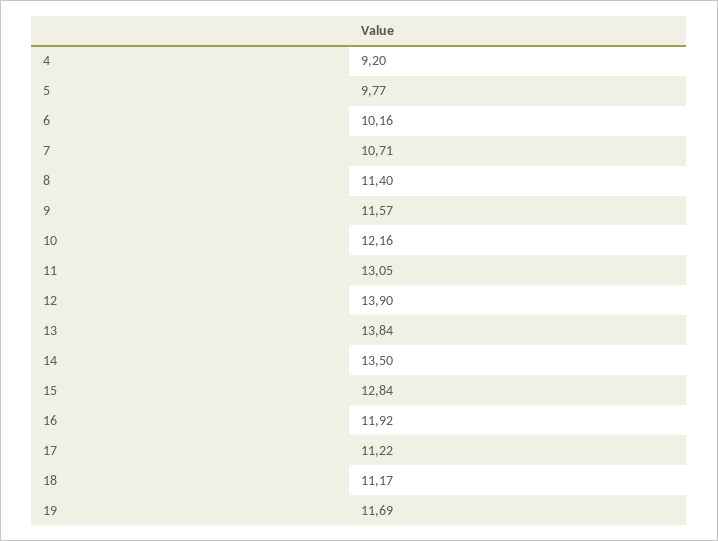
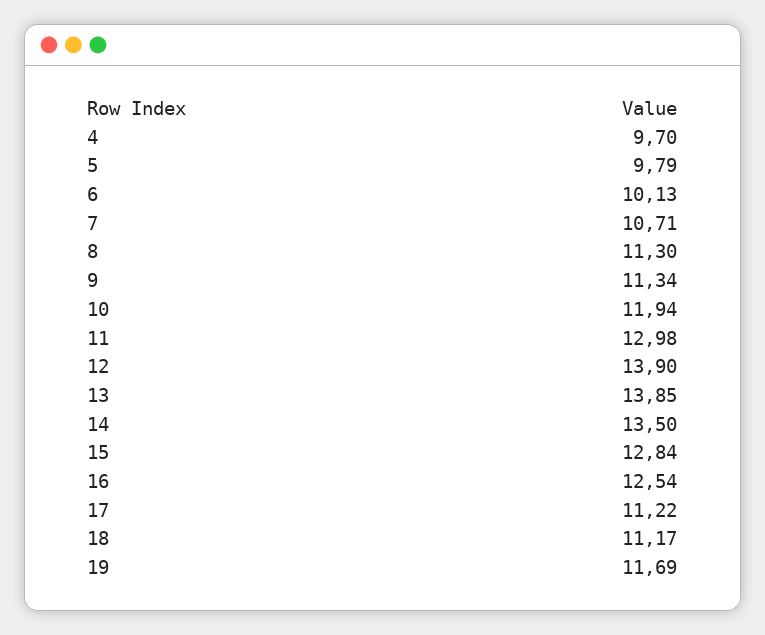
  {
-   "4": 9.2,
+   "4": 9.7,
-   "5": 9.77,
+   "5": 9.79,
-   "6": 10.16,
+   "6": 10.13,
    "7": 10.71,
-   "8": 11.4,
+   "8": 11.3,
-   "9": 11.57,
+   "9": 11.34,
-   "10": 12.16,
+   "10": 11.94,
-   "11": 13.05,
+   "11": 12.98,
    "12": 13.9,
-   "13": 13.84,
+   "13": 13.85,
    "14": 13.5,
    "15": 12.84,
-   "16": 11.92,
+   "16": 12.54,
    "17": 11.22,
    "18": 11.17,
    "19": 11.69
  }

